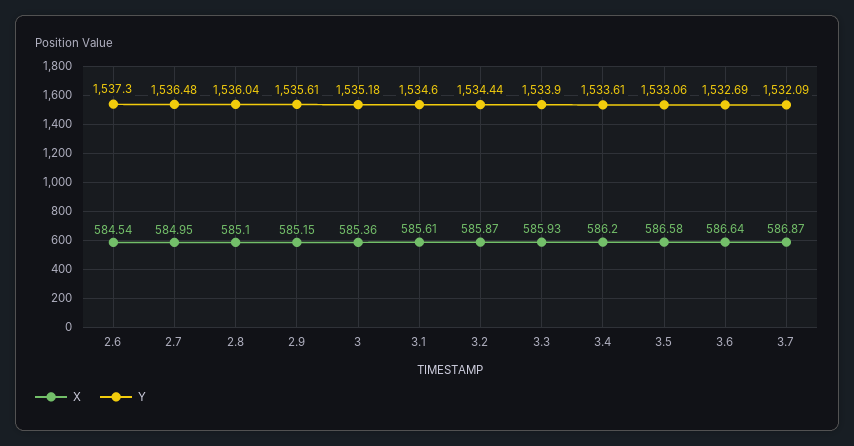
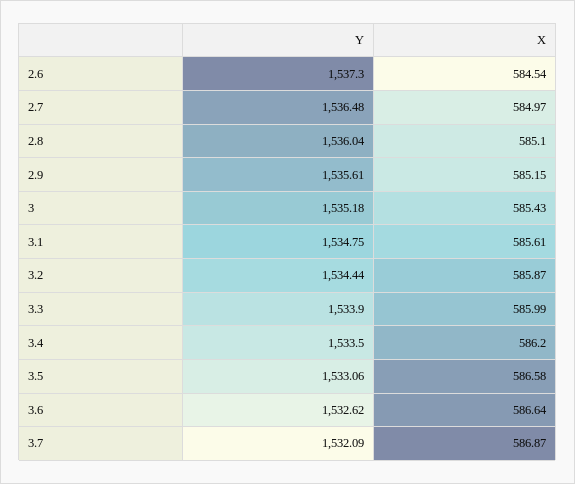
  {
    "X": {
      "2.6": 584.54,
-     "2.7": 584.95,
+     "2.7": 584.97,
      "2.8": 585.1,
      "2.9": 585.15,
-     "3": 585.36,
+     "3": 585.43,
      "3.1": 585.61,
      "3.2": 585.87,
-     "3.3": 585.93,
+     "3.3": 585.99,
      "3.4": 586.2,
      "3.5": 586.58,
      "3.6": 586.64,
      "3.7": 586.87
    },
    "Y": {
      "2.6": 1537.3,
      "2.7": 1536.48,
      "2.8": 1536.04,
      "2.9": 1535.61,
      "3": 1535.18,
-     "3.1": 1534.6,
+     "3.1": 1534.75,
      "3.2": 1534.44,
      "3.3": 1533.9,
-     "3.4": 1533.61,
+     "3.4": 1533.5,
      "3.5": 1533.06,
-     "3.6": 1532.69,
+     "3.6": 1532.62,
      "3.7": 1532.09
    }
  }

